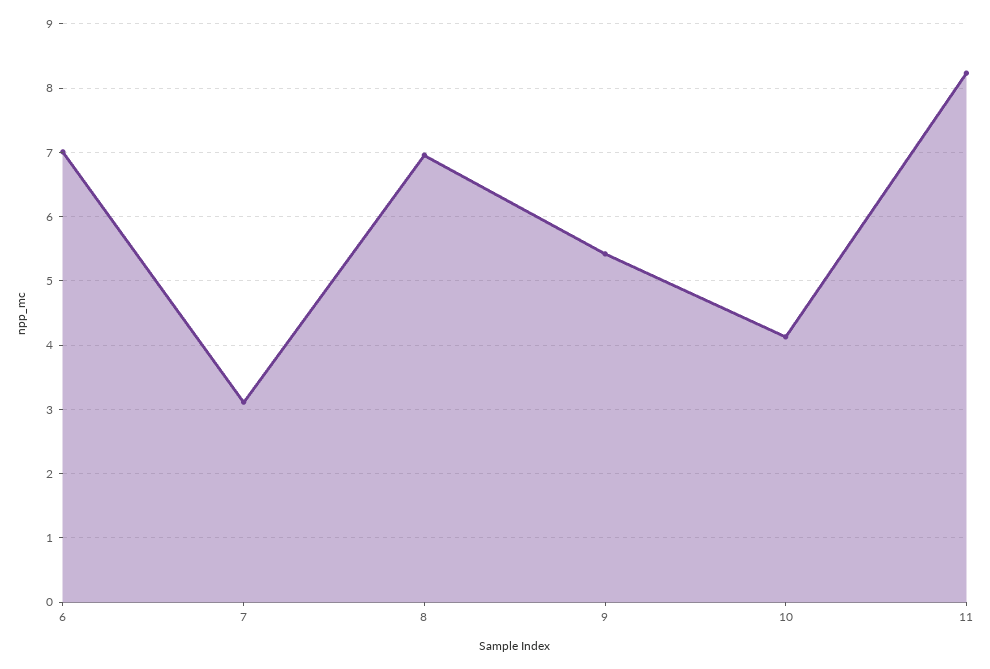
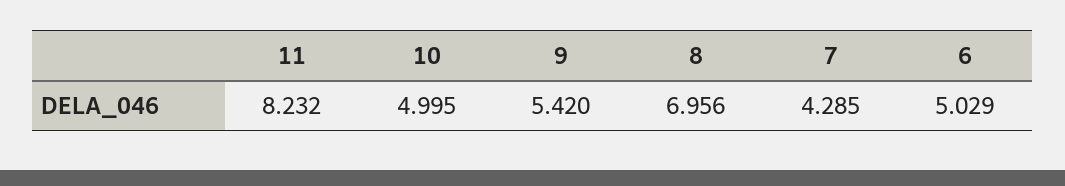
  {
-   "6": 7,
+   "6": 5.029,
-   "7": 3.1,
+   "7": 4.285,
    "8": 6.956,
    "9": 5.42,
-   "10": 4.1,
+   "10": 4.995,
    "11": 8.232
  }

